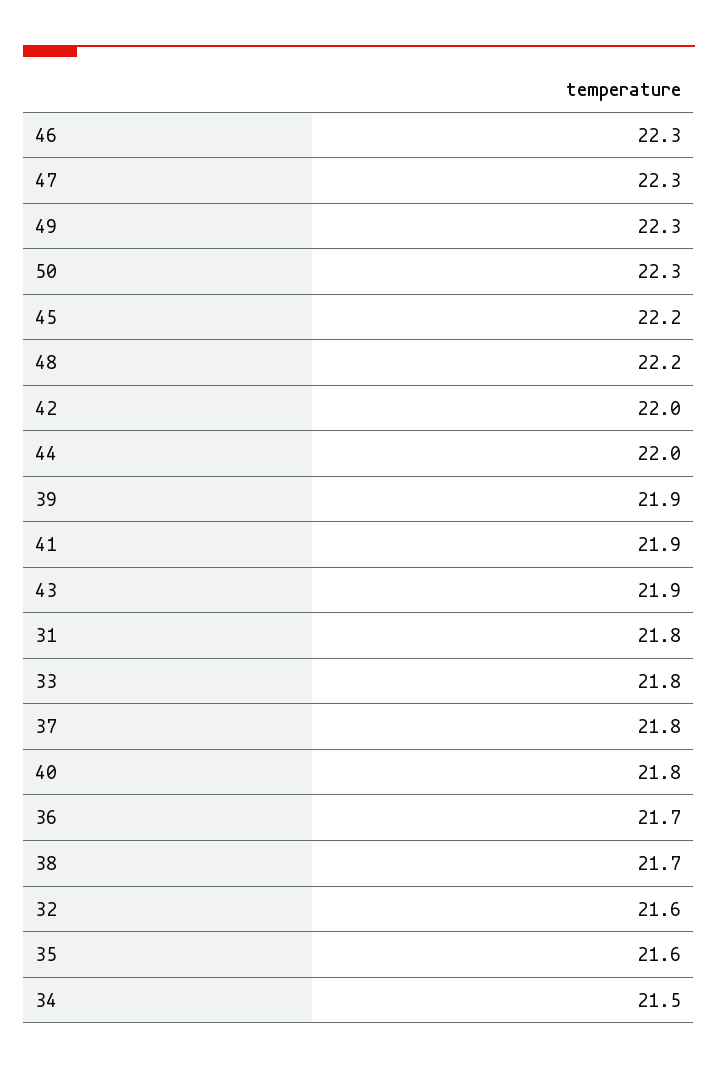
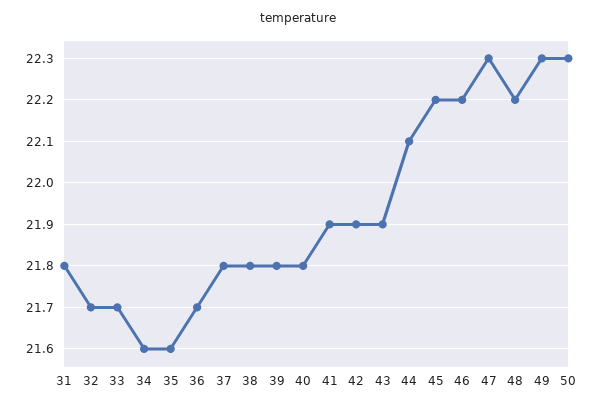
  {
-   "46": 22.3,
+   "46": 22.2,
    "47": 22.3,
    "49": 22.3,
    "50": 22.3,
    "45": 22.2,
    "48": 22.2,
-   "42": 22,
+   "42": 21.9,
-   "44": 22,
+   "44": 22.1,
-   "39": 21.9,
+   "39": 21.8,
    "41": 21.9,
    "43": 21.9,
    "31": 21.8,
-   "33": 21.8,
+   "33": 21.7,
    "37": 21.8,
    "40": 21.8,
    "36": 21.7,
-   "38": 21.7,
+   "38": 21.8,
-   "32": 21.6,
+   "32": 21.7,
    "35": 21.6,
-   "34": 21.5
+   "34": 21.6
  }

